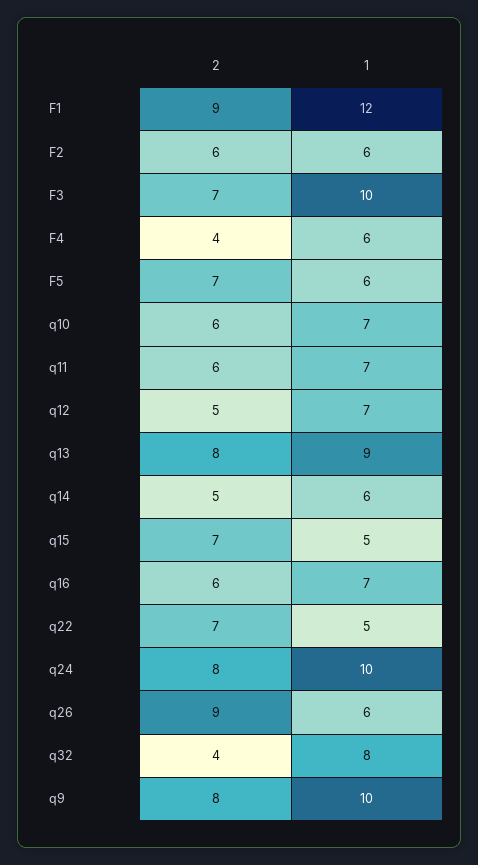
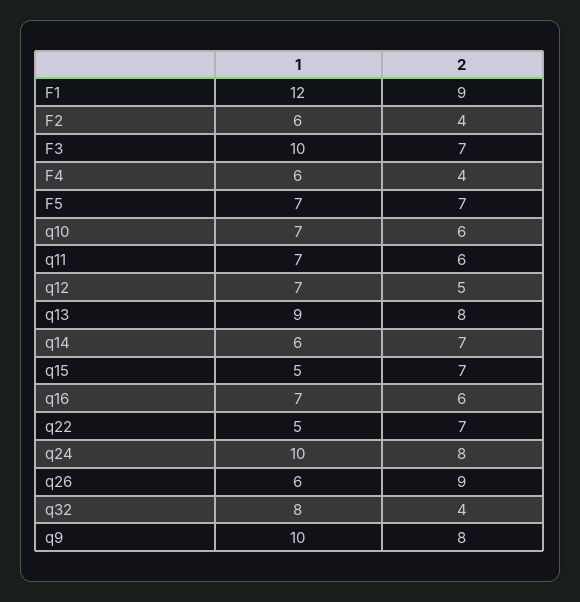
  {
    "2": {
      "F1": 9,
-     "F2": 6,
+     "F2": 4,
      "F3": 7,
      "F4": 4,
      "F5": 7,
      "q10": 6,
      "q11": 6,
      "q12": 5,
      "q13": 8,
-     "q14": 5,
+     "q14": 7,
      "q15": 7,
      "q16": 6,
      "q22": 7,
      "q24": 8,
      "q26": 9,
      "q32": 4,
      "q9": 8
    },
    "1": {
      "F1": 12,
      "F2": 6,
      "F3": 10,
      "F4": 6,
-     "F5": 6,
+     "F5": 7,
      "q10": 7,
      "q11": 7,
      "q12": 7,
      "q13": 9,
      "q14": 6,
      "q15": 5,
      "q16": 7,
      "q22": 5,
      "q24": 10,
      "q26": 6,
      "q32": 8,
      "q9": 10
    }
  }

